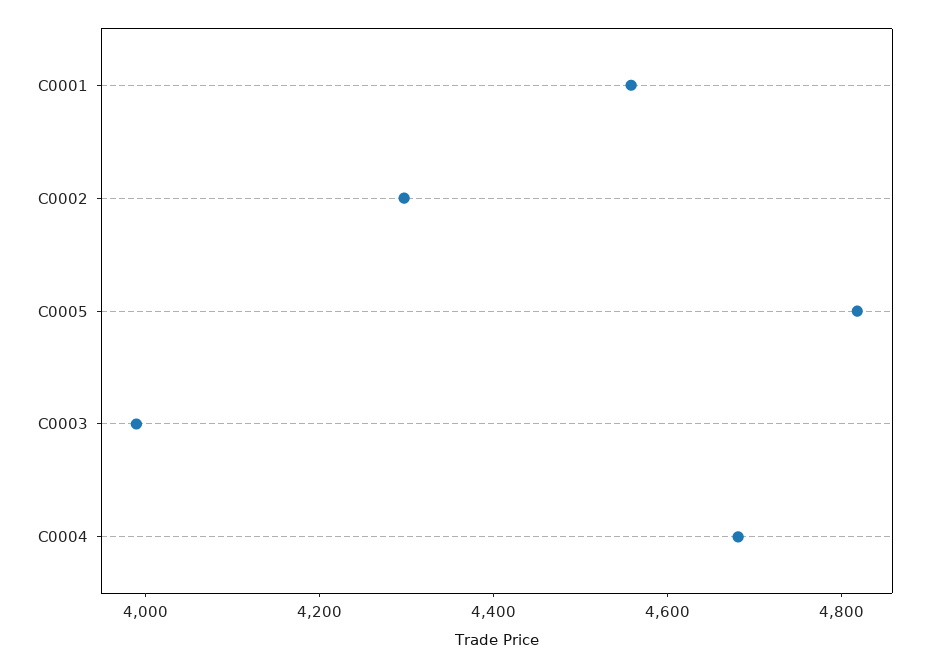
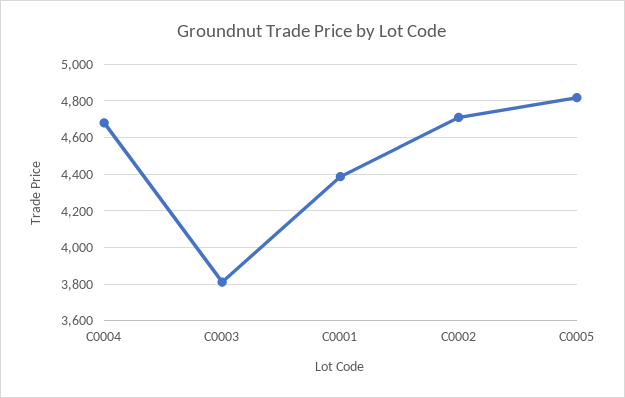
  {
-   "C0001": 4550,
+   "C0001": 4400,
-   "C0002": 4300,
+   "C0002": 4700,
    "C0005": 4800,
-   "C0003": 4000,
+   "C0003": 3800,
    "C0004": 4700
  }

